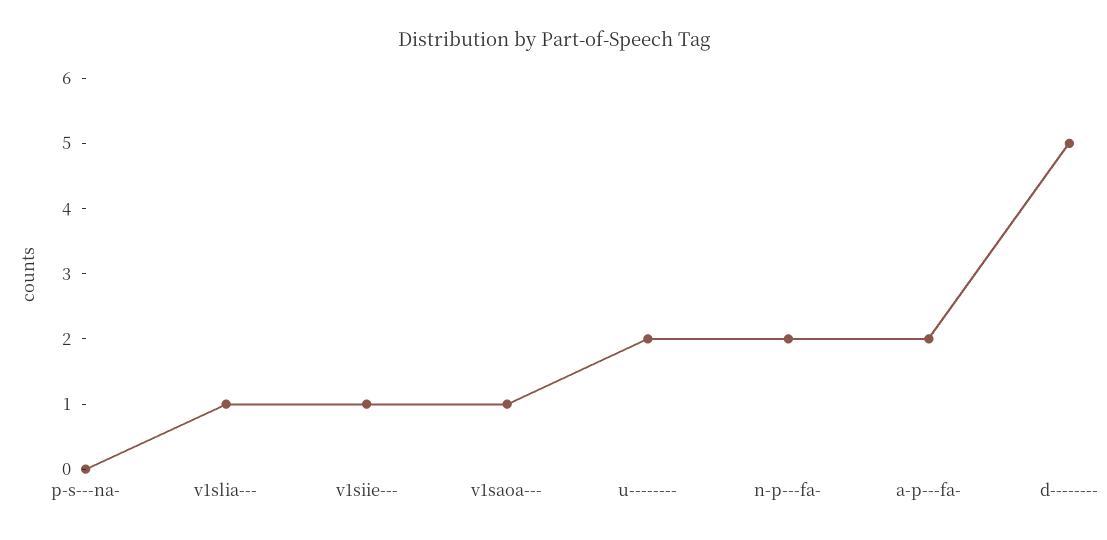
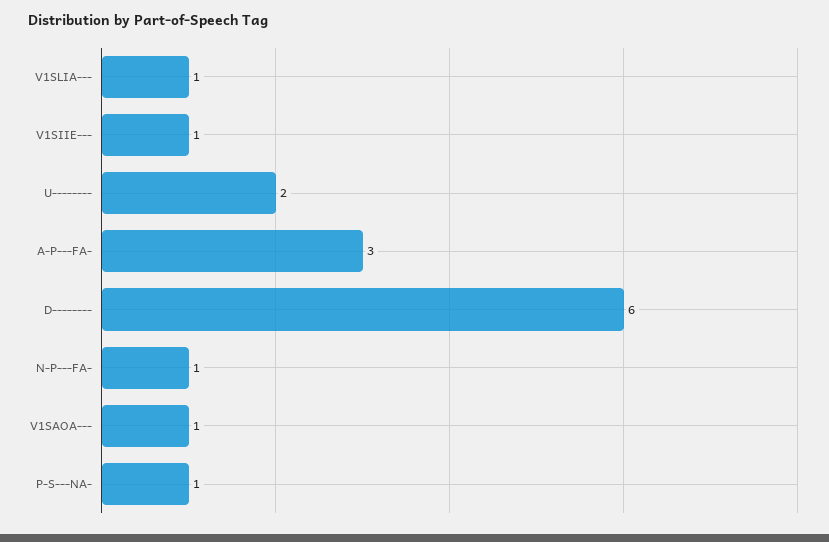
  {
-   "p-s---na-": 0,
+   "p-s---na-": 1,
    "v1slia---": 1,
    "v1siie---": 1,
    "v1saoa---": 1,
    "u--------": 2,
-   "n-p---fa-": 2,
+   "n-p---fa-": 1,
-   "a-p---fa-": 2,
+   "a-p---fa-": 3,
-   "d--------": 5
+   "d--------": 6
  }

